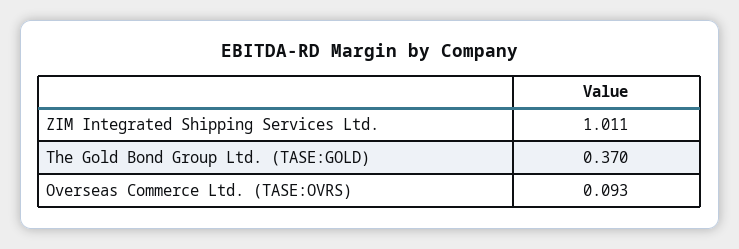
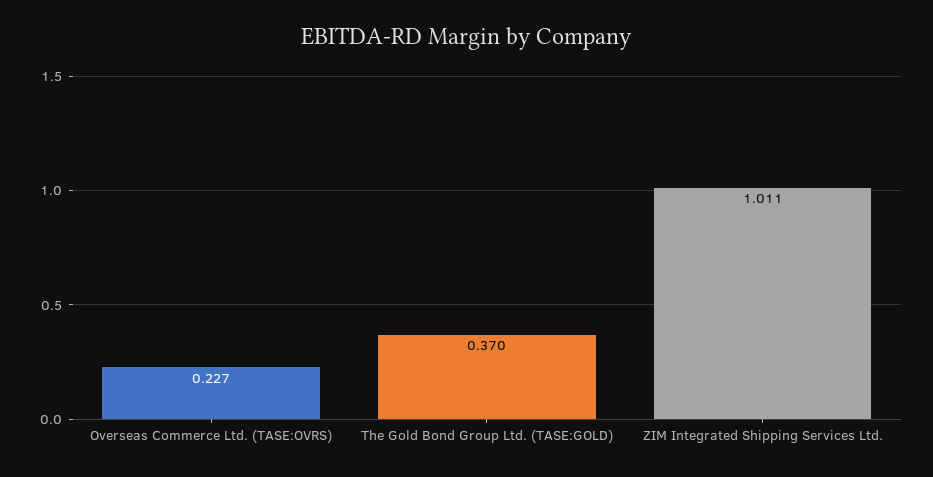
  {
    "ZIM Integrated Shipping Services Ltd.": 1.011,
    "The Gold Bond Group Ltd. (TASE:GOLD)": 0.37,
-   "Overseas Commerce Ltd. (TASE:OVRS)": 0.093
+   "Overseas Commerce Ltd. (TASE:OVRS)": 0.227
  }

